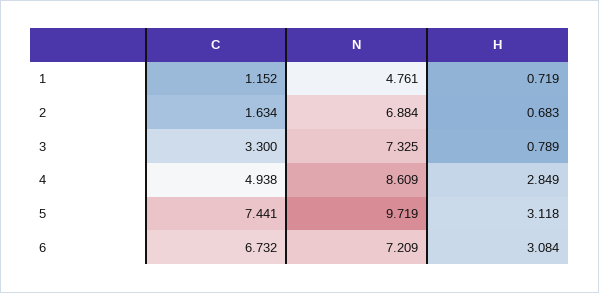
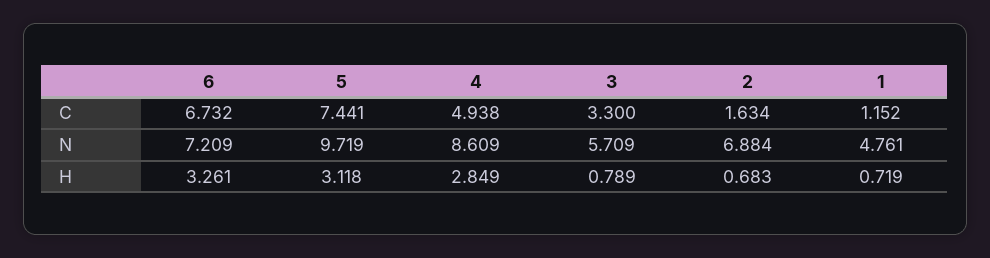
  {
    "C": {
      "1": 1.152,
      "2": 1.634,
      "3": 3.3,
      "4": 4.938,
      "5": 7.441,
      "6": 6.732
    },
    "N": {
      "1": 4.761,
      "2": 6.884,
-     "3": 7.325,
+     "3": 5.709,
      "4": 8.609,
      "5": 9.719,
      "6": 7.209
    },
    "H": {
      "1": 0.719,
      "2": 0.683,
      "3": 0.789,
      "4": 2.849,
      "5": 3.118,
-     "6": 3.084
+     "6": 3.261
    }
  }

